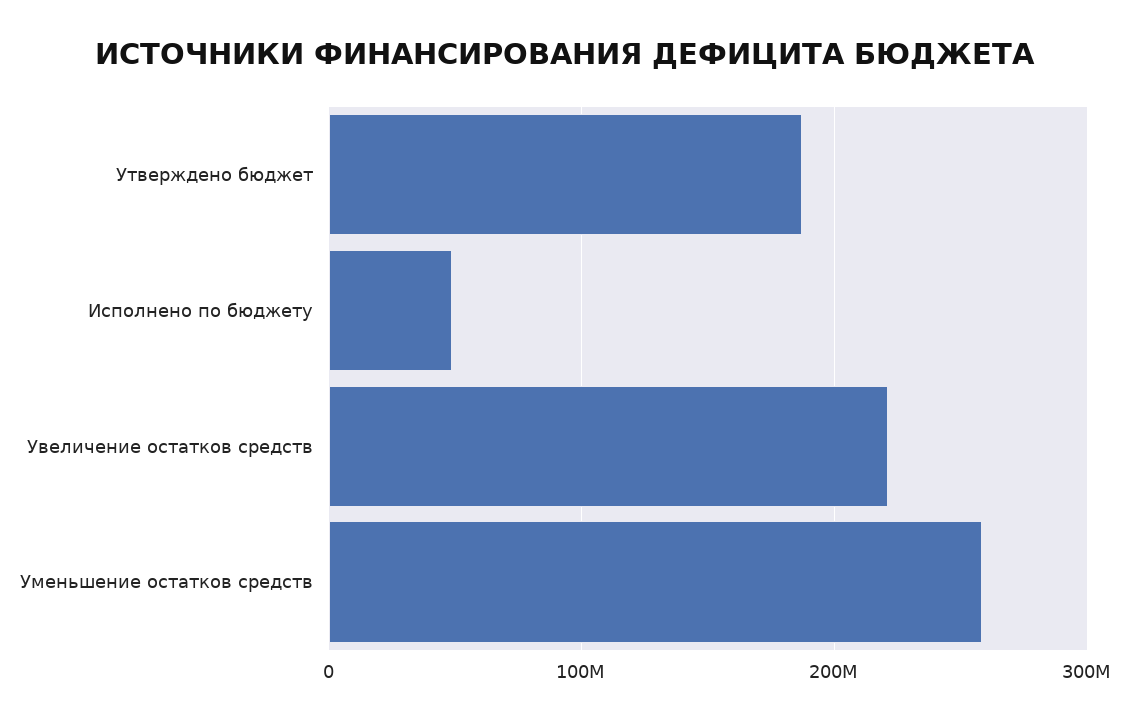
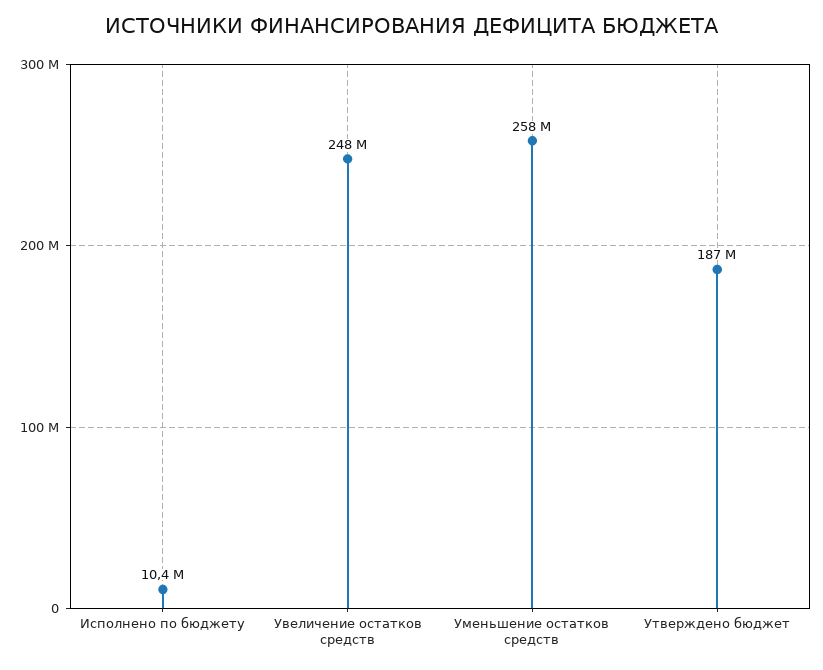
  {
    "Утверждено бюджет": 187000000,
-   "Исполнено по бюджету": 50000000,
+   "Исполнено по бюджету": 10400000,
-   "Увеличение остатков средств": 220000000,
+   "Увеличение остатков средств": 248000000,
    "Уменьшение остатков средств": 258000000
  }

